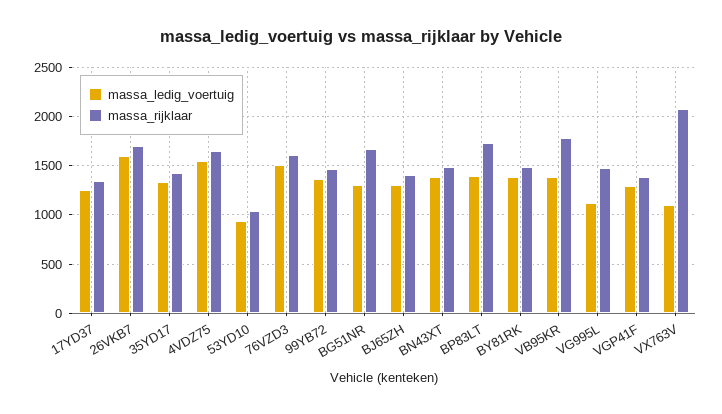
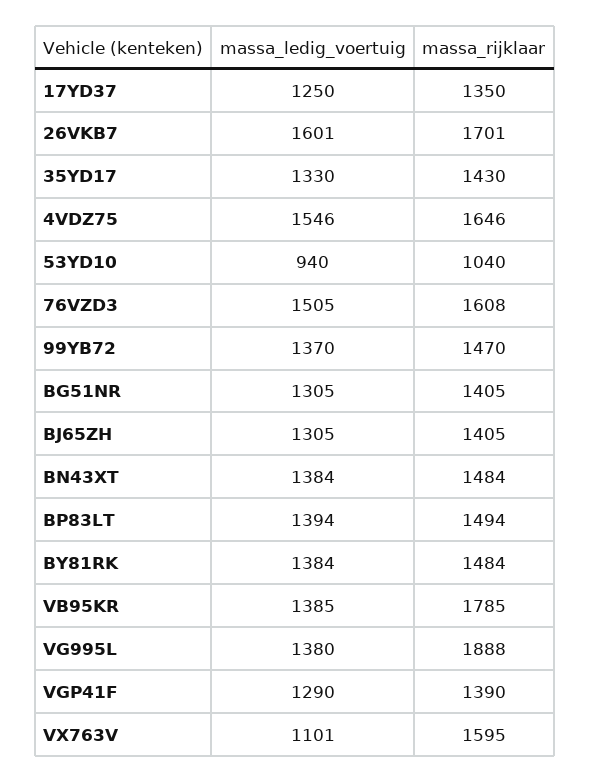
  {
    "massa_ledig_voertuig": {
      "17YD37": 1250,
      "26VKB7": 1601,
      "35YD17": 1330,
      "4VDZ75": 1546,
      "53YD10": 940,
      "76VZD3": 1505,
      "99YB72": 1370,
      "BG51NR": 1305,
      "BJ65ZH": 1305,
      "BN43XT": 1384,
      "BP83LT": 1394,
      "BY81RK": 1384,
      "VB95KR": 1385,
-     "VG995L": 1100,
+     "VG995L": 1380,
      "VGP41F": 1290,
      "VX763V": 1101
    },
    "massa_rijklaar": {
      "17YD37": 1350,
      "26VKB7": 1701,
      "35YD17": 1430,
      "4VDZ75": 1646,
      "53YD10": 1040,
      "76VZD3": 1608,
      "99YB72": 1470,
-     "BG51NR": 1700,
+     "BG51NR": 1405,
      "BJ65ZH": 1405,
      "BN43XT": 1484,
-     "BP83LT": 1700,
+     "BP83LT": 1494,
      "BY81RK": 1484,
      "VB95KR": 1785,
-     "VG995L": 1500,
+     "VG995L": 1888,
      "VGP41F": 1390,
-     "VX763V": 2100
+     "VX763V": 1595
    }
  }

